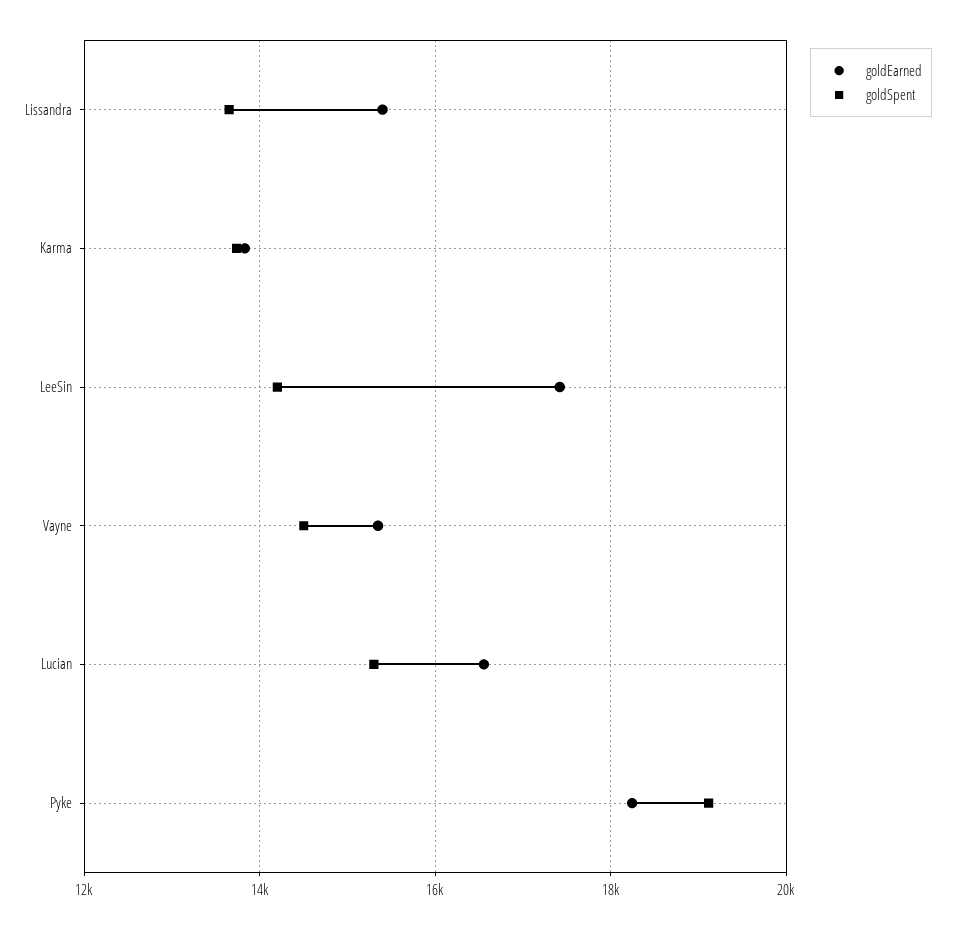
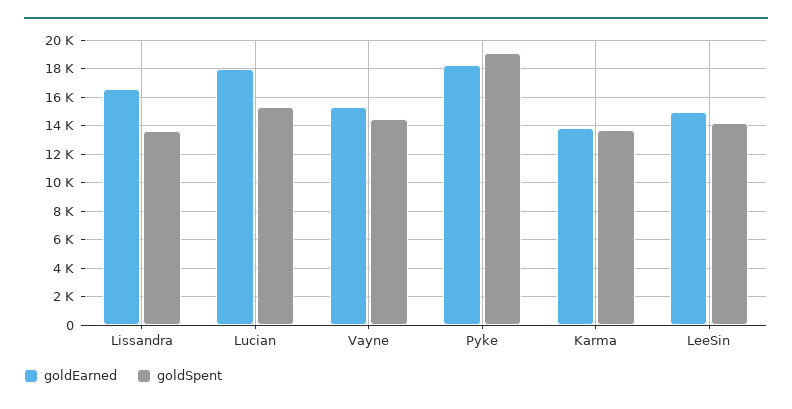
  {
    "goldEarned": {
-     "Lissandra": 15400,
+     "Lissandra": 16500,
      "Karma": 13800,
-     "LeeSin": 17400,
+     "LeeSin": 15000,
      "Vayne": 15400,
-     "Lucian": 16600,
+     "Lucian": 18000,
      "Pyke": 18200
    },
    "goldSpent": {
      "Lissandra": 13600,
      "Karma": 13800,
      "LeeSin": 14200,
      "Vayne": 14600,
      "Lucian": 15400,
      "Pyke": 19200
    }
  }

